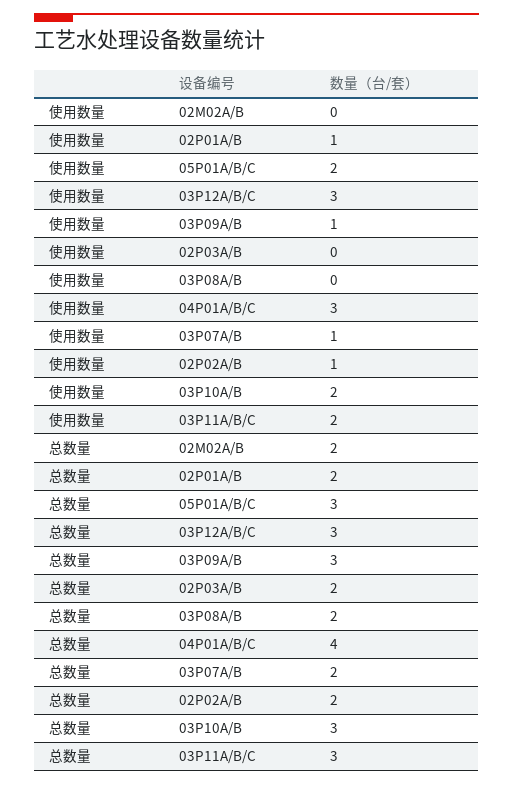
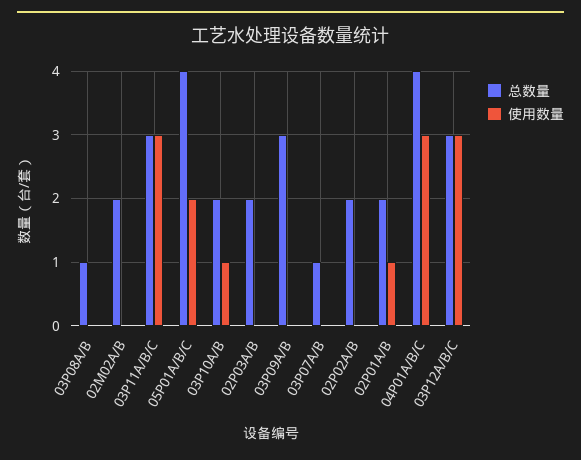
  {
    "使用数量": {
      "02M02A/B": 0,
      "02P01A/B": 1,
      "05P01A/B/C": 2,
      "03P12A/B/C": 3,
-     "03P09A/B": 1,
+     "03P09A/B": 0,
      "02P03A/B": 0,
      "03P08A/B": 0,
      "04P01A/B/C": 3,
-     "03P07A/B": 1,
+     "03P07A/B": 0,
-     "02P02A/B": 1,
+     "02P02A/B": 0,
-     "03P10A/B": 2,
+     "03P10A/B": 1,
-     "03P11A/B/C": 2
+     "03P11A/B/C": 3
    },
    "总数量": {
      "02M02A/B": 2,
      "02P01A/B": 2,
-     "05P01A/B/C": 3,
+     "05P01A/B/C": 4,
      "03P12A/B/C": 3,
      "03P09A/B": 3,
      "02P03A/B": 2,
-     "03P08A/B": 2,
+     "03P08A/B": 1,
      "04P01A/B/C": 4,
-     "03P07A/B": 2,
+     "03P07A/B": 1,
      "02P02A/B": 2,
-     "03P10A/B": 3,
+     "03P10A/B": 2,
      "03P11A/B/C": 3
    }
  }

